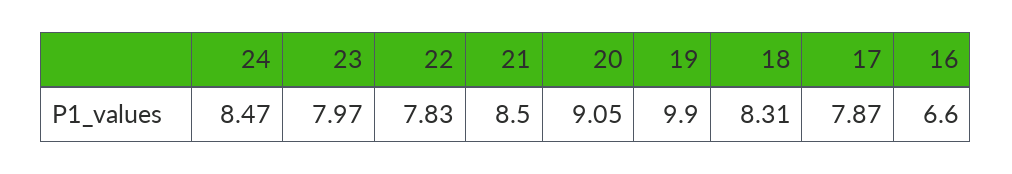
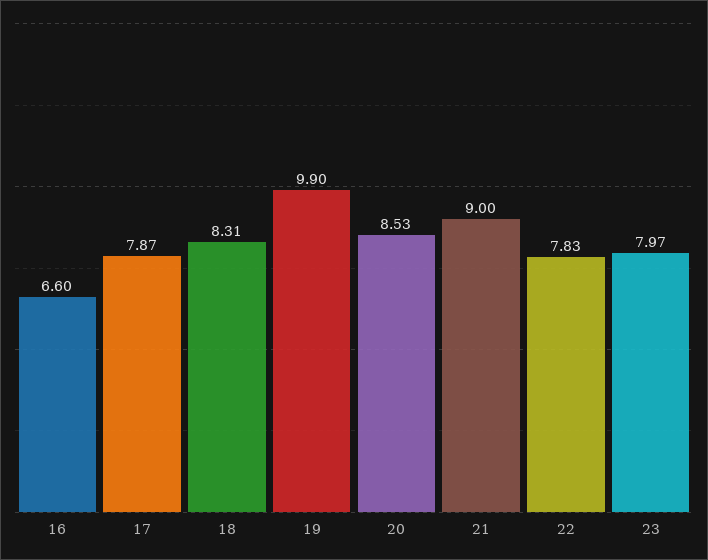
  {
-   "24": 8.47,
    "23": 7.97,
    "22": 7.83,
-   "21": 8.5,
+   "21": 9,
-   "20": 9.05,
+   "20": 8.53,
    "19": 9.9,
    "18": 8.31,
    "17": 7.87,
    "16": 6.6
  }

